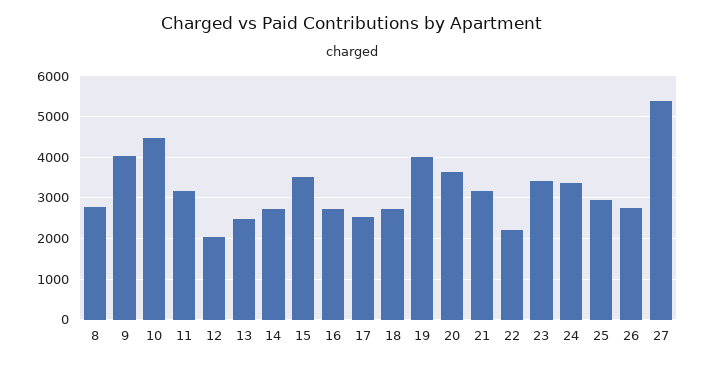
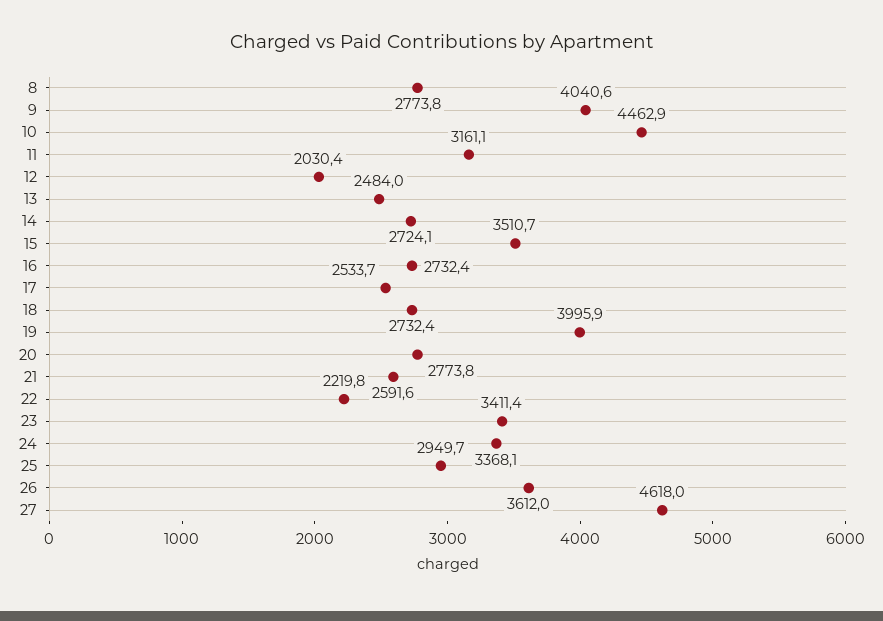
  {
    "8": 2773.8,
    "9": 4040.6,
    "10": 4462.9,
    "11": 3161.1,
    "12": 2030.4,
    "13": 2484,
    "14": 2724.1,
    "15": 3510.7,
    "16": 2732.4,
    "17": 2533.7,
    "18": 2732.4,
    "19": 3995.9,
-   "20": 3600,
+   "20": 2773.8,
-   "21": 3200,
+   "21": 2591.6,
    "22": 2219.8,
    "23": 3411.4,
    "24": 3368.1,
    "25": 2949.7,
-   "26": 2800,
+   "26": 3612,
-   "27": 5400
+   "27": 4618
  }

